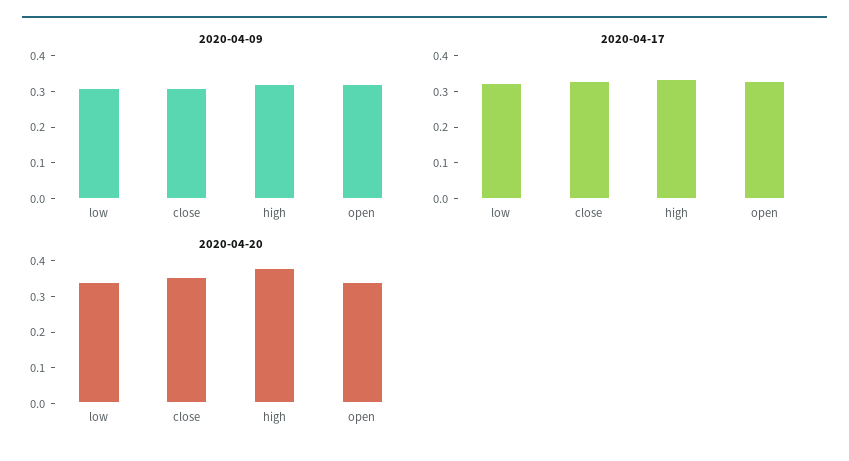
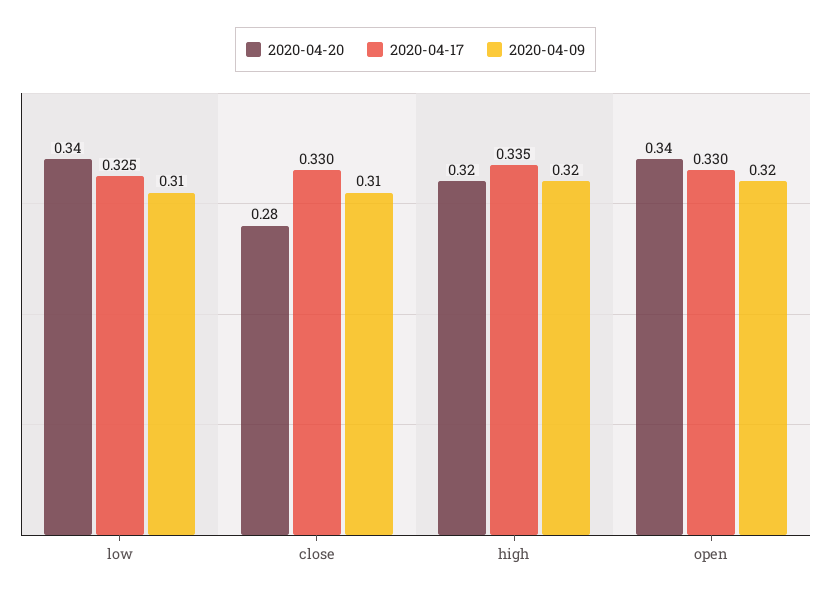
  {
    "2020-04-09": {
      "low": 0.31,
      "close": 0.31,
      "high": 0.32,
      "open": 0.32
    },
    "2020-04-17": {
      "low": 0.325,
      "close": 0.33,
      "high": 0.335,
      "open": 0.33
    },
    "2020-04-20": {
      "low": 0.34,
-     "close": 0.35,
+     "close": 0.28,
-     "high": 0.375,
+     "high": 0.32,
      "open": 0.34
    }
  }

